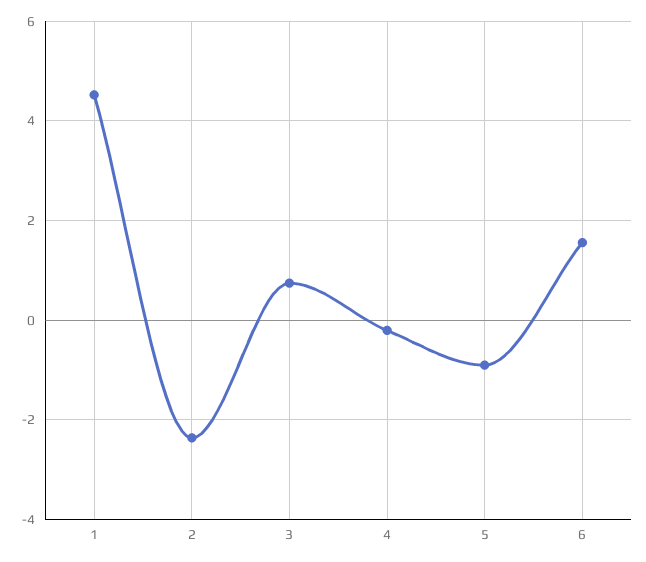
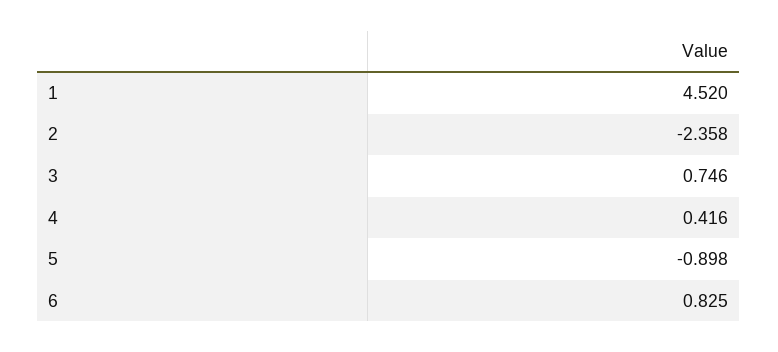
  {
    "1": 4.52,
    "2": -2.358,
    "3": 0.746,
-   "4": -0.2,
+   "4": 0.416,
    "5": -0.898,
-   "6": 1.6
+   "6": 0.825
  }

